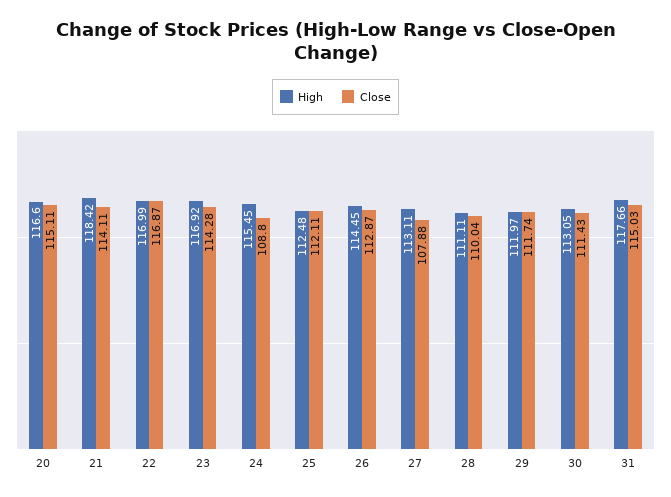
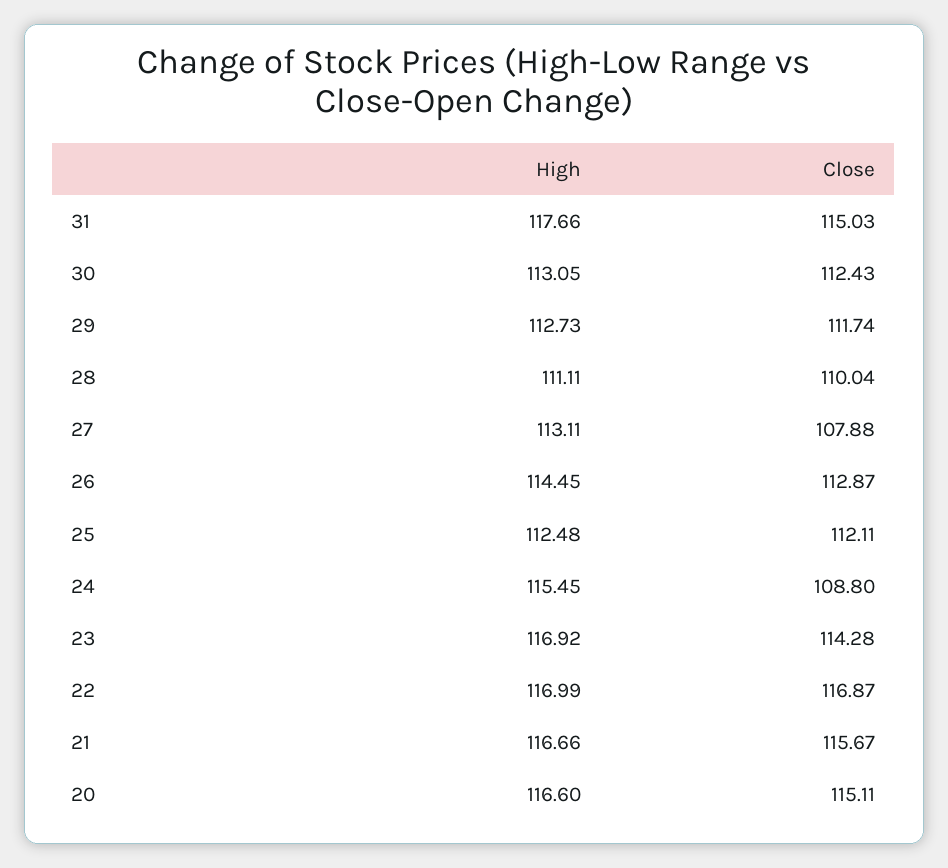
  {
    "High": {
      "20": 116.6,
-     "21": 118.42,
+     "21": 116.66,
      "22": 116.99,
      "23": 116.92,
      "24": 115.45,
      "25": 112.48,
      "26": 114.45,
      "27": 113.11,
      "28": 111.11,
-     "29": 111.97,
+     "29": 112.73,
      "30": 113.05,
      "31": 117.66
    },
    "Close": {
      "20": 115.11,
-     "21": 114.11,
+     "21": 115.67,
      "22": 116.87,
      "23": 114.28,
      "24": 108.8,
      "25": 112.11,
      "26": 112.87,
      "27": 107.88,
      "28": 110.04,
      "29": 111.74,
-     "30": 111.43,
+     "30": 112.43,
      "31": 115.03
    }
  }

